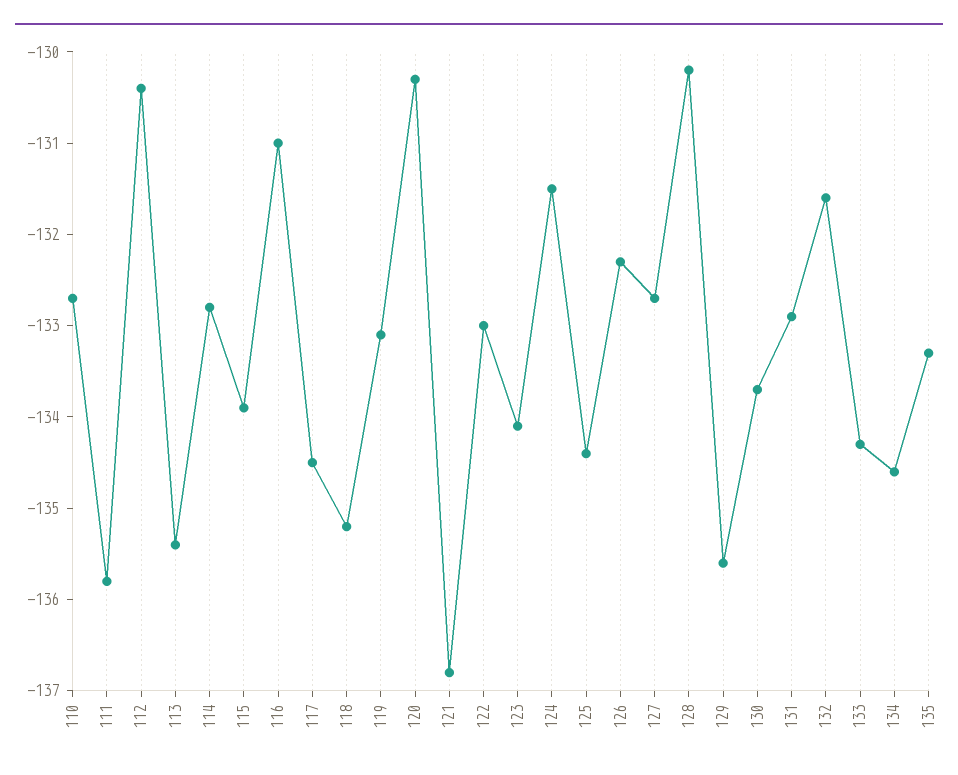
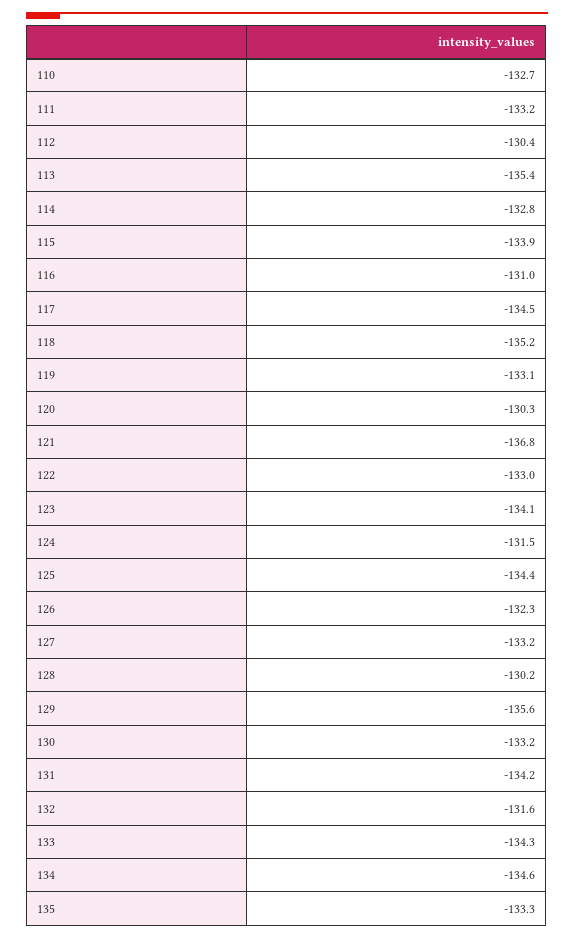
  {
    "110": -132.7,
-   "111": -135.8,
+   "111": -133.2,
    "112": -130.4,
    "113": -135.4,
    "114": -132.8,
    "115": -133.9,
    "116": -131,
    "117": -134.5,
    "118": -135.2,
    "119": -133.1,
    "120": -130.3,
    "121": -136.8,
    "122": -133,
    "123": -134.1,
    "124": -131.5,
    "125": -134.4,
    "126": -132.3,
-   "127": -132.7,
+   "127": -133.2,
    "128": -130.2,
    "129": -135.6,
-   "130": -133.7,
+   "130": -133.2,
-   "131": -132.9,
+   "131": -134.2,
    "132": -131.6,
    "133": -134.3,
    "134": -134.6,
    "135": -133.3
  }

